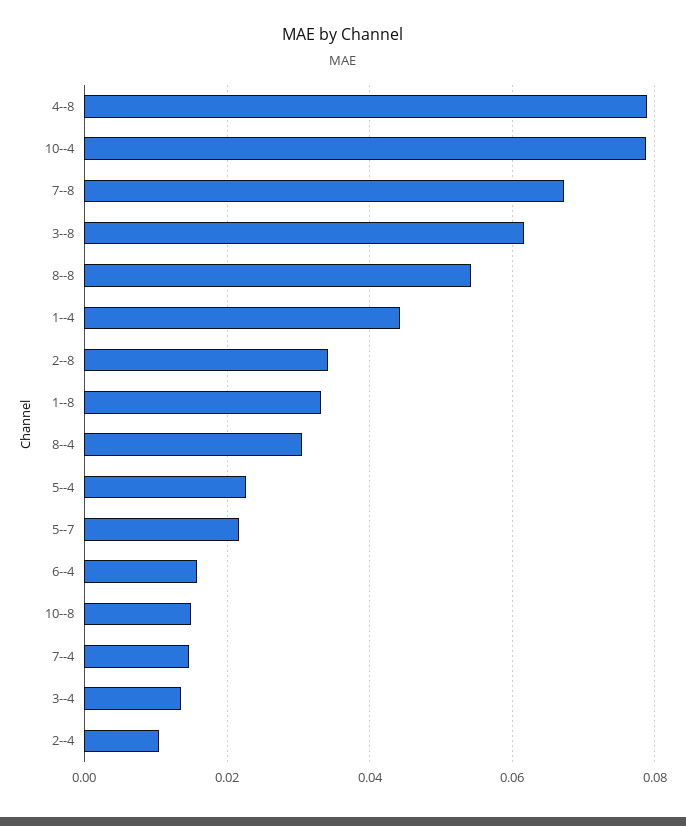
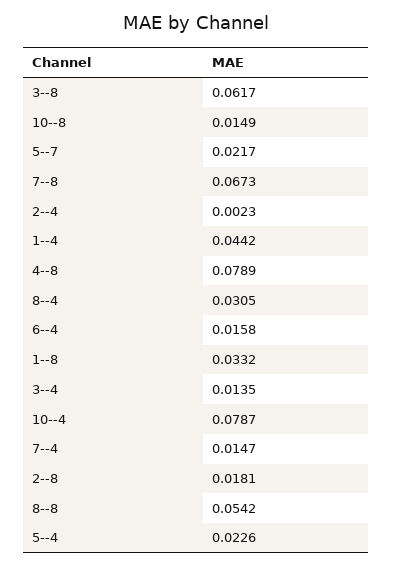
  {
    "4--8": 0.0789,
    "10--4": 0.0787,
    "7--8": 0.0673,
    "3--8": 0.0617,
    "8--8": 0.0542,
    "1--4": 0.0442,
-   "2--8": 0.034,
+   "2--8": 0.0181,
    "1--8": 0.0332,
    "8--4": 0.0305,
    "5--4": 0.0226,
    "5--7": 0.0217,
    "6--4": 0.0158,
    "10--8": 0.0149,
    "7--4": 0.0147,
    "3--4": 0.0135,
-   "2--4": 0.01
+   "2--4": 0.0023
  }

